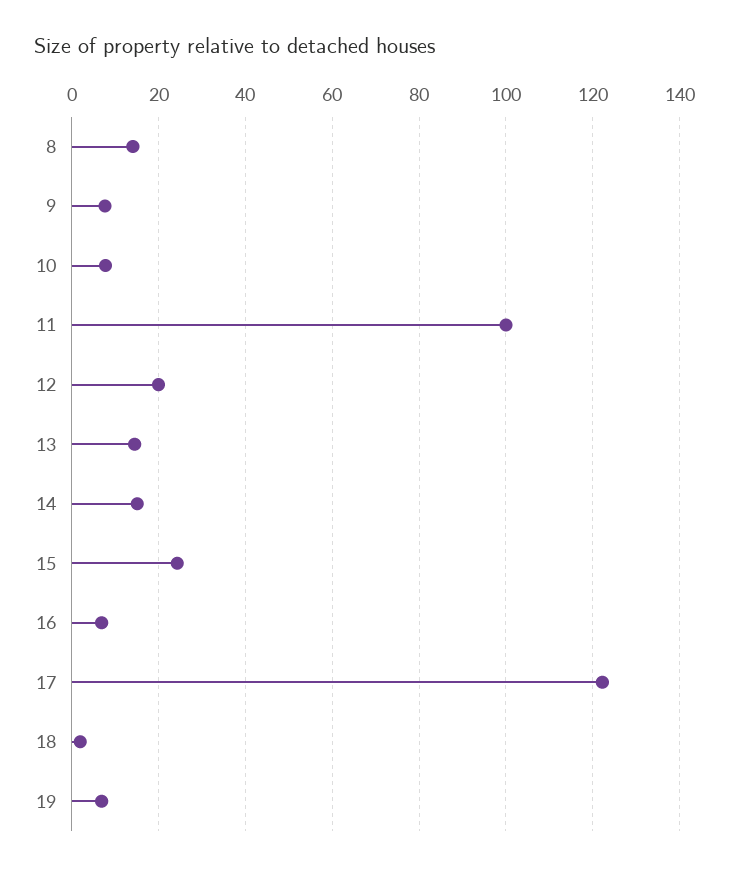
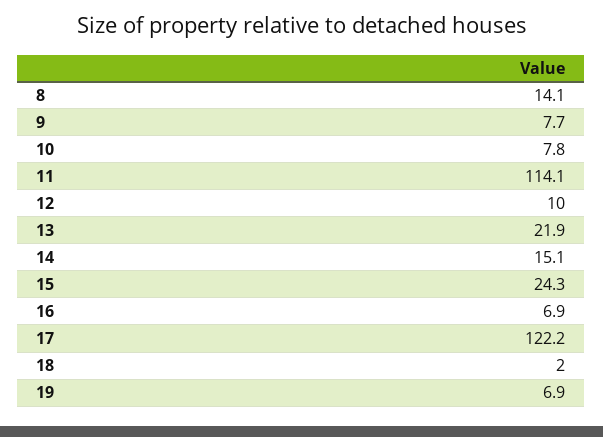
  {
    "8": 14.1,
    "9": 7.7,
    "10": 7.8,
-   "11": 100,
+   "11": 114.1,
-   "12": 20,
+   "12": 10,
-   "13": 14,
+   "13": 21.9,
    "14": 15.1,
    "15": 24.3,
    "16": 6.9,
    "17": 122.2,
    "18": 2,
    "19": 6.9
  }

